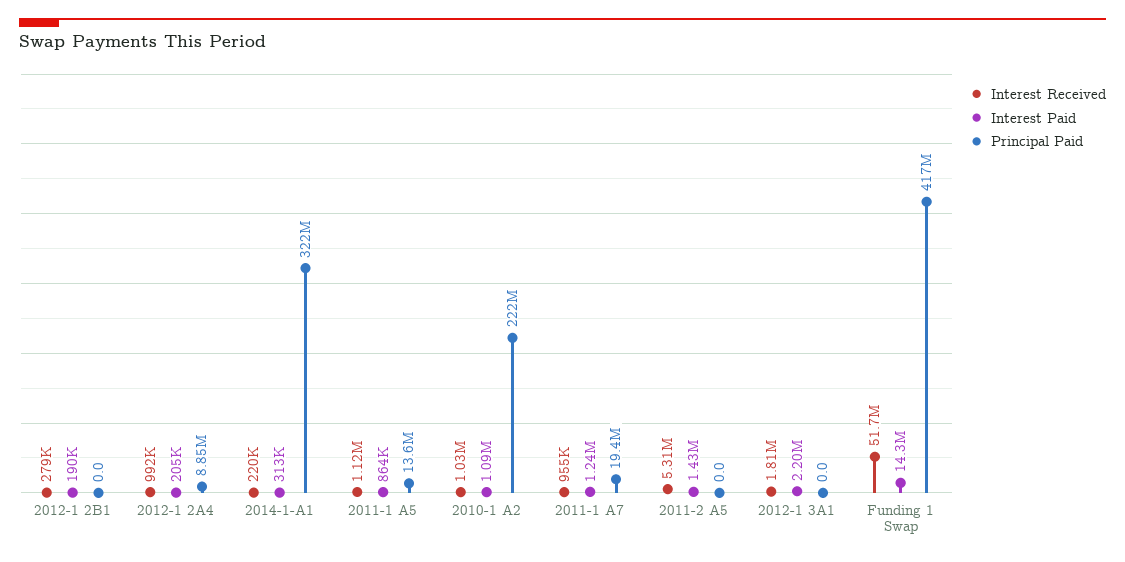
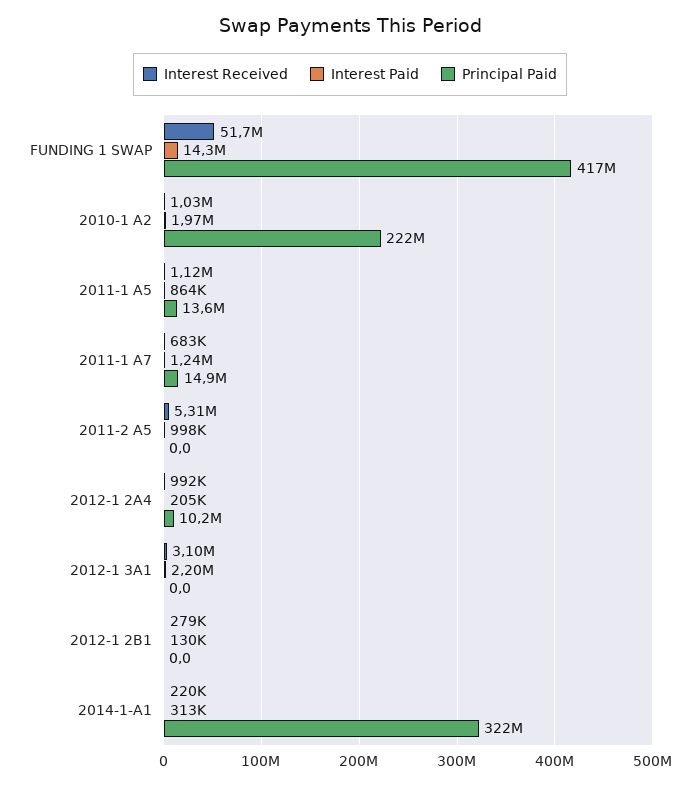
  {
    "Interest Received": {
      "2012-1 2B1": 279000,
      "2012-1 2A4": 992000,
      "2014-1-A1": 220000,
      "2011-1 A5": 1120000,
      "2010-1 A2": 1030000,
-     "2011-1 A7": 955000,
+     "2011-1 A7": 683000,
      "2011-2 A5": 5310000,
-     "2012-1 3A1": 1810000,
+     "2012-1 3A1": 3100000,
      "Funding 1 Swap": 51700000
    },
    "Interest Paid": {
-     "2012-1 2B1": 190000,
+     "2012-1 2B1": 130000,
      "2012-1 2A4": 205000,
      "2014-1-A1": 313000,
      "2011-1 A5": 864000,
-     "2010-1 A2": 1090000,
+     "2010-1 A2": 1970000,
      "2011-1 A7": 1240000,
-     "2011-2 A5": 1430000,
+     "2011-2 A5": 998000,
      "2012-1 3A1": 2200000,
      "Funding 1 Swap": 14300000
    },
    "Principal Paid": {
      "2012-1 2B1": 0,
-     "2012-1 2A4": 8850000,
+     "2012-1 2A4": 10200000,
      "2014-1-A1": 322000000,
      "2011-1 A5": 13600000,
      "2010-1 A2": 222000000,
-     "2011-1 A7": 19400000,
+     "2011-1 A7": 14900000,
      "2011-2 A5": 0,
      "2012-1 3A1": 0,
      "Funding 1 Swap": 417000000
    }
  }

